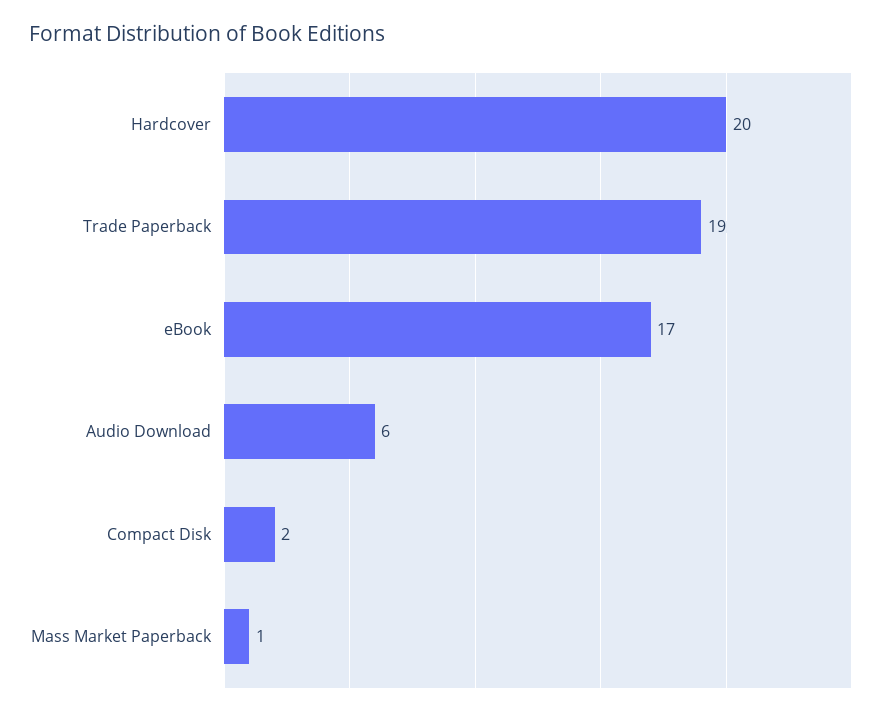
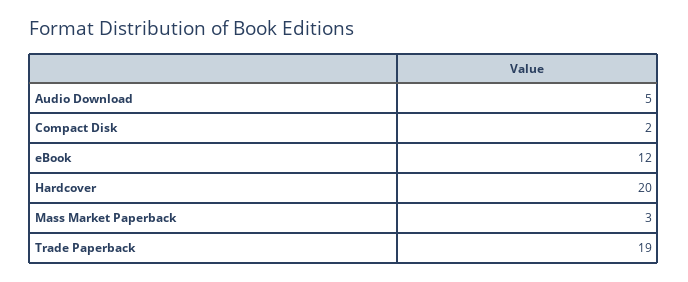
  {
    "Hardcover": 20,
    "Trade Paperback": 19,
-   "eBook": 17,
+   "eBook": 12,
-   "Audio Download": 6,
+   "Audio Download": 5,
    "Compact Disk": 2,
-   "Mass Market Paperback": 1
+   "Mass Market Paperback": 3
  }

